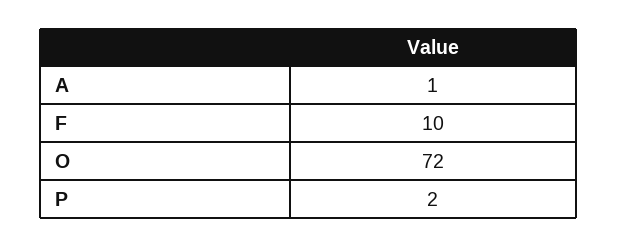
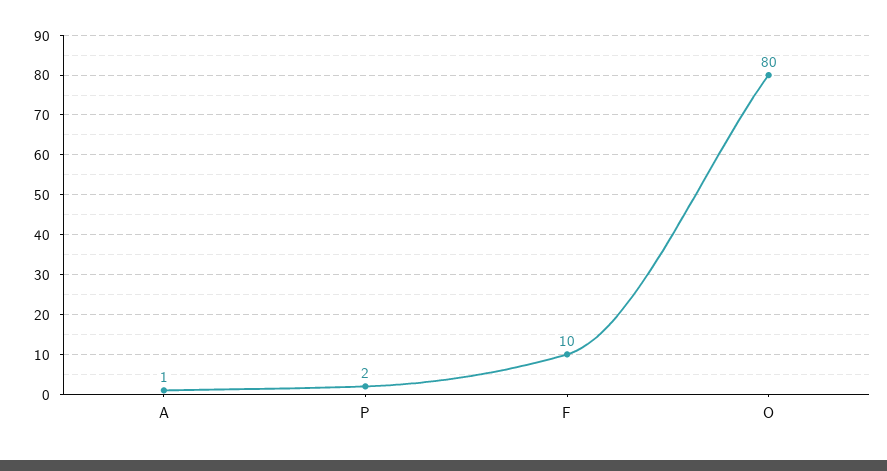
  {
    "A": 1,
    "F": 10,
-   "O": 72,
+   "O": 80,
    "P": 2
  }

